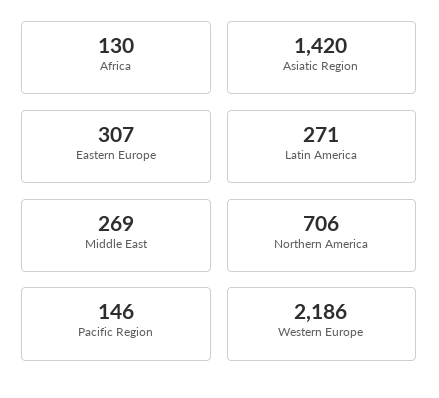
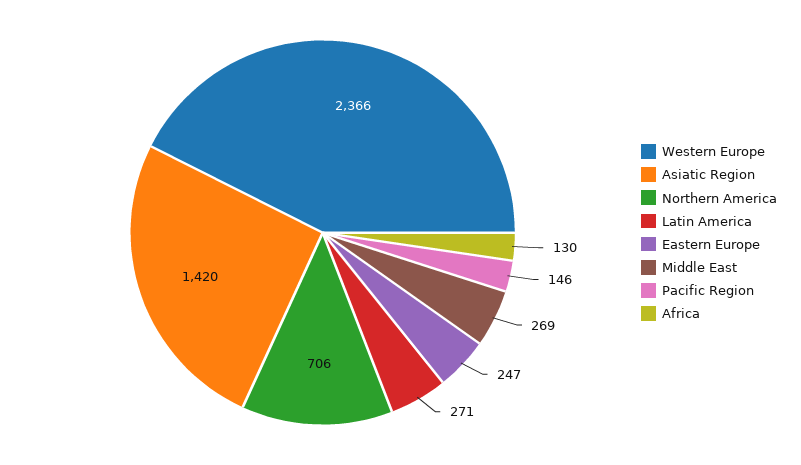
  {
    "Africa": 130,
    "Asiatic Region": 1420,
-   "Eastern Europe": 307,
+   "Eastern Europe": 247,
    "Latin America": 271,
    "Middle East": 269,
    "Northern America": 706,
    "Pacific Region": 146,
-   "Western Europe": 2186
+   "Western Europe": 2366
  }

